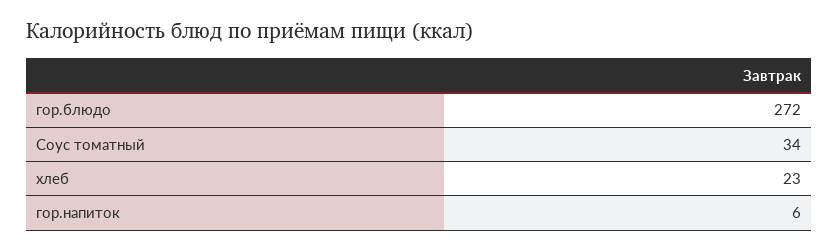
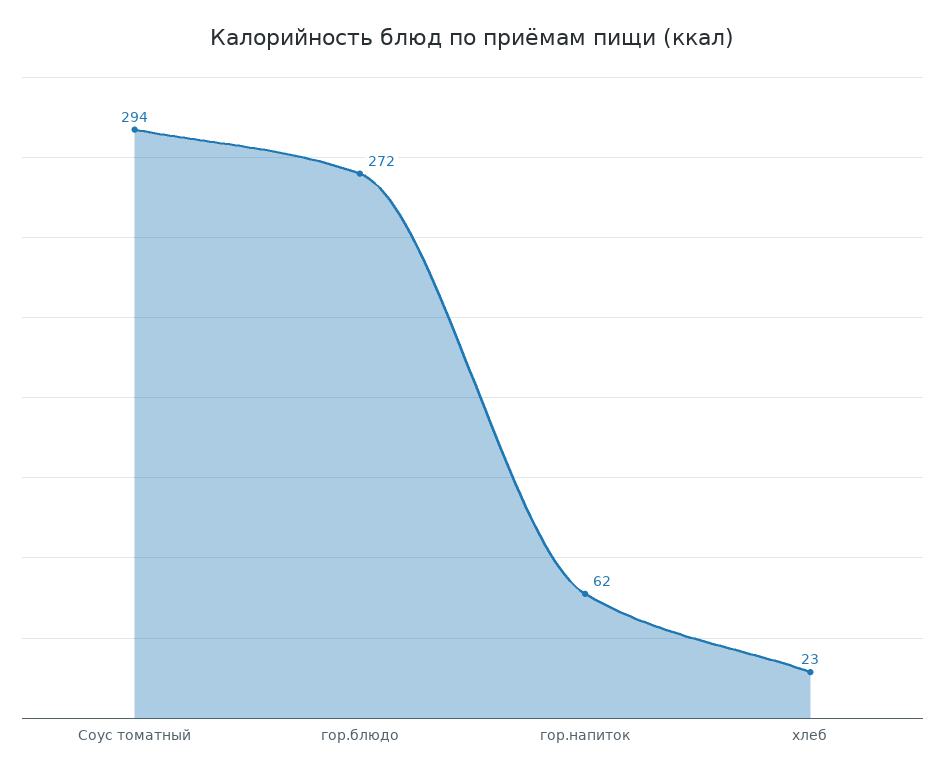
  {
    "гор.блюдо": 272,
-   "Соус томатный": 34,
+   "Соус томатный": 294,
    "хлеб": 23,
-   "гор.напиток": 6
+   "гор.напиток": 62
  }

